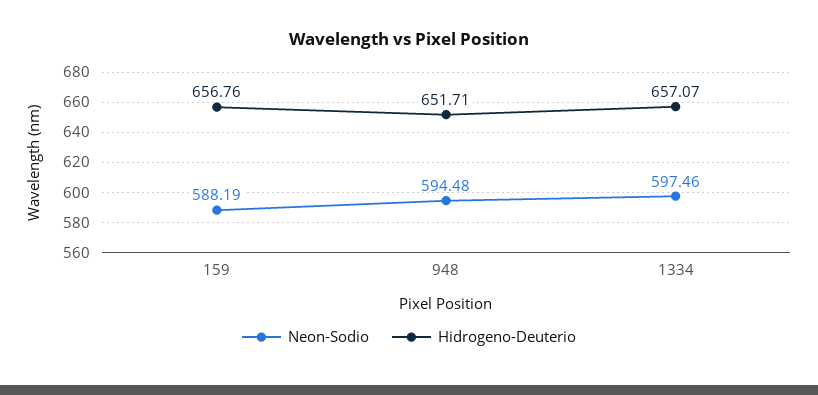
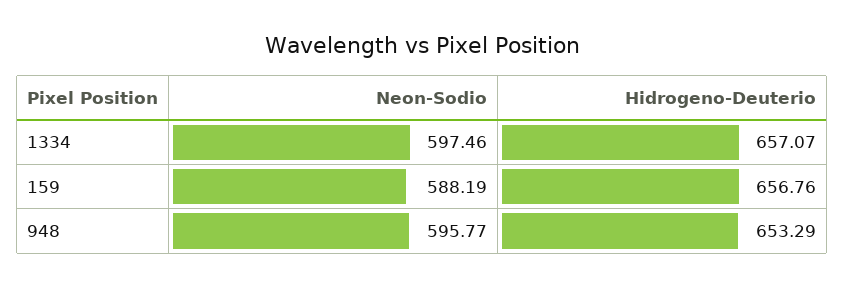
  {
    "Neon-Sodio": {
      "159": 588.19,
-     "948": 594.48,
+     "948": 595.77,
      "1334": 597.46
    },
    "Hidrogeno-Deuterio": {
      "159": 656.76,
-     "948": 651.71,
+     "948": 653.29,
      "1334": 657.07
    }
  }

